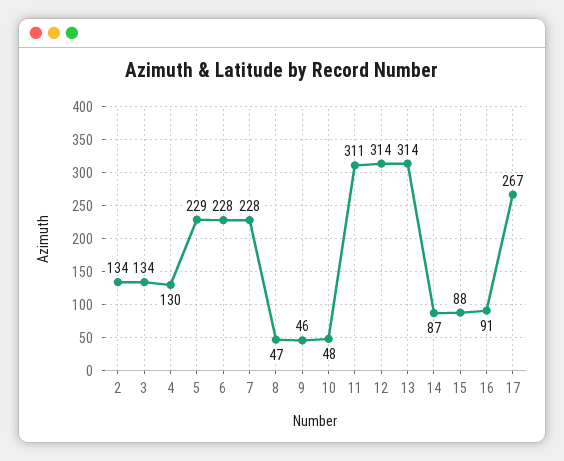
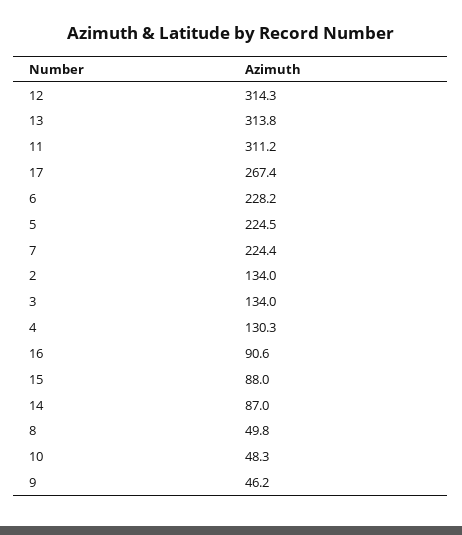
  {
    "2": 134,
    "3": 134,
    "4": 130.3,
-   "5": 229,
+   "5": 224.5,
    "6": 228.2,
-   "7": 228,
+   "7": 224.4,
-   "8": 47,
+   "8": 49.8,
    "9": 46.2,
    "10": 48.3,
    "11": 311.2,
    "12": 314.3,
    "13": 313.8,
    "14": 87,
    "15": 88,
    "16": 90.6,
    "17": 267.4
  }

